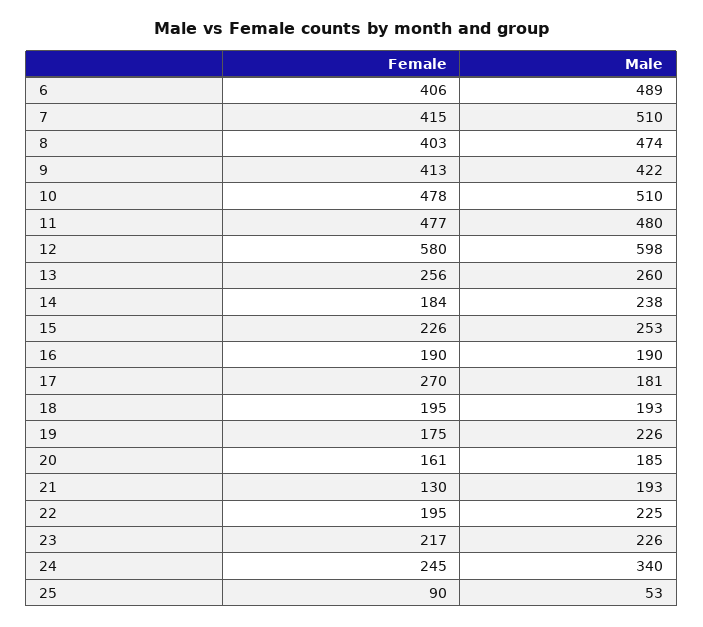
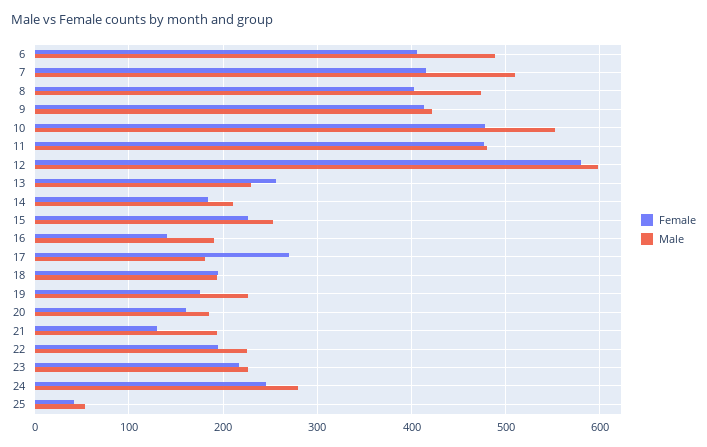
  {
    "Female": {
      "6": 406,
      "7": 415,
      "8": 403,
      "9": 413,
      "10": 478,
      "11": 477,
      "12": 580,
      "13": 256,
      "14": 184,
      "15": 226,
-     "16": 190,
+     "16": 140,
      "17": 270,
      "18": 195,
      "19": 175,
      "20": 161,
      "21": 130,
      "22": 195,
      "23": 217,
      "24": 245,
-     "25": 90
+     "25": 40
    },
    "Male": {
      "6": 489,
      "7": 510,
      "8": 474,
      "9": 422,
-     "10": 510,
+     "10": 550,
      "11": 480,
      "12": 598,
-     "13": 260,
+     "13": 230,
-     "14": 238,
+     "14": 210,
      "15": 253,
      "16": 190,
      "17": 181,
      "18": 193,
      "19": 226,
      "20": 185,
      "21": 193,
      "22": 225,
      "23": 226,
-     "24": 340,
+     "24": 280,
      "25": 53
    }
  }

